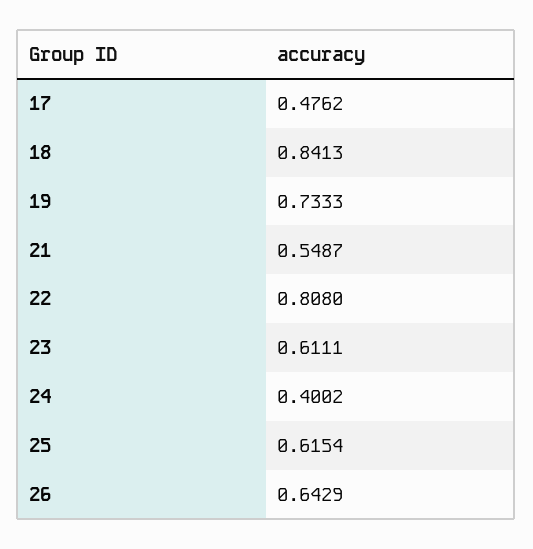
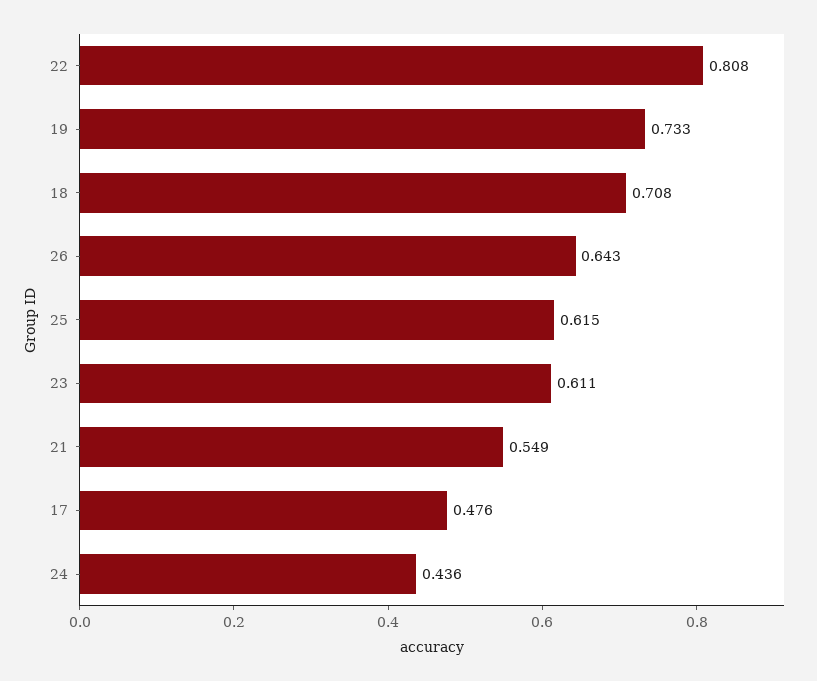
  {
    "17": 0.4762,
-   "18": 0.8413,
+   "18": 0.708,
    "19": 0.7333,
    "21": 0.5487,
    "22": 0.808,
    "23": 0.6111,
-   "24": 0.4002,
+   "24": 0.436,
    "25": 0.6154,
    "26": 0.6429
  }

